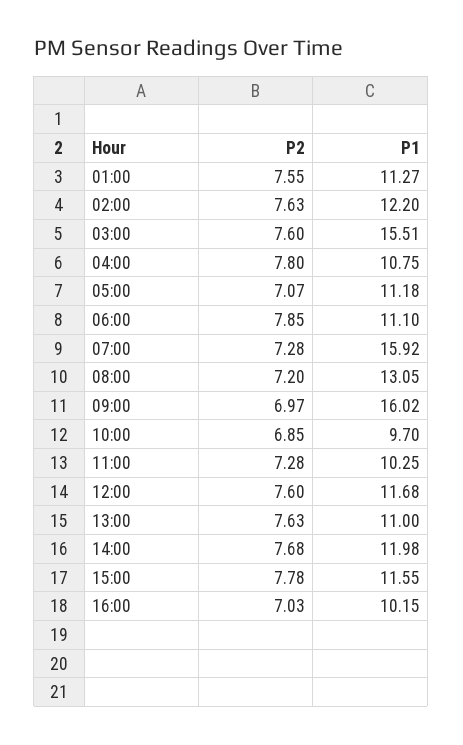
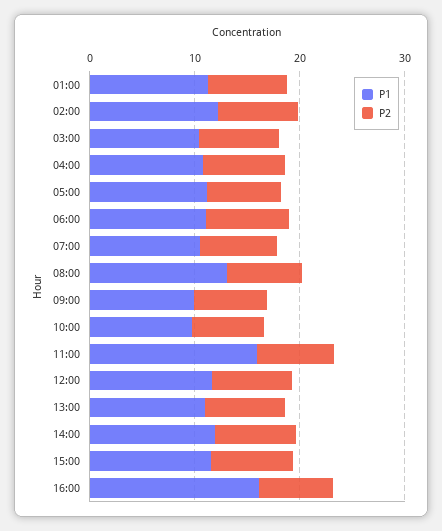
  {
    "P2": {
      "01:00": 7.55,
      "02:00": 7.63,
      "03:00": 7.6,
      "04:00": 7.8,
      "05:00": 7.07,
      "06:00": 7.85,
      "07:00": 7.28,
      "08:00": 7.2,
      "09:00": 6.97,
      "10:00": 6.85,
      "11:00": 7.28,
      "12:00": 7.6,
      "13:00": 7.63,
      "14:00": 7.68,
      "15:00": 7.78,
      "16:00": 7.03
    },
    "P1": {
      "01:00": 11.27,
      "02:00": 12.2,
-     "03:00": 15.51,
+     "03:00": 10,
      "04:00": 10.75,
      "05:00": 11.18,
      "06:00": 11.1,
-     "07:00": 15.92,
+     "07:00": 10,
      "08:00": 13.05,
-     "09:00": 16.02,
+     "09:00": 10,
      "10:00": 9.7,
-     "11:00": 10.25,
+     "11:00": 16,
      "12:00": 11.68,
      "13:00": 11,
      "14:00": 11.98,
      "15:00": 11.55,
-     "16:00": 10.15
+     "16:00": 16
    }
  }

